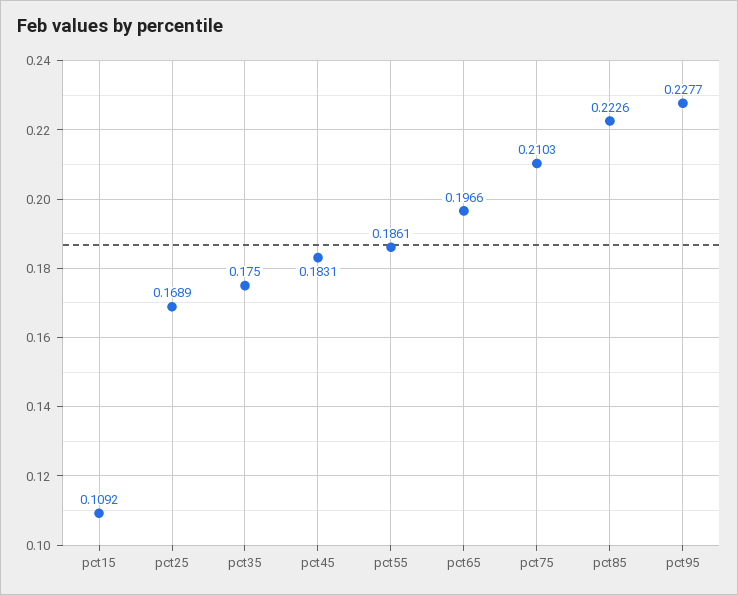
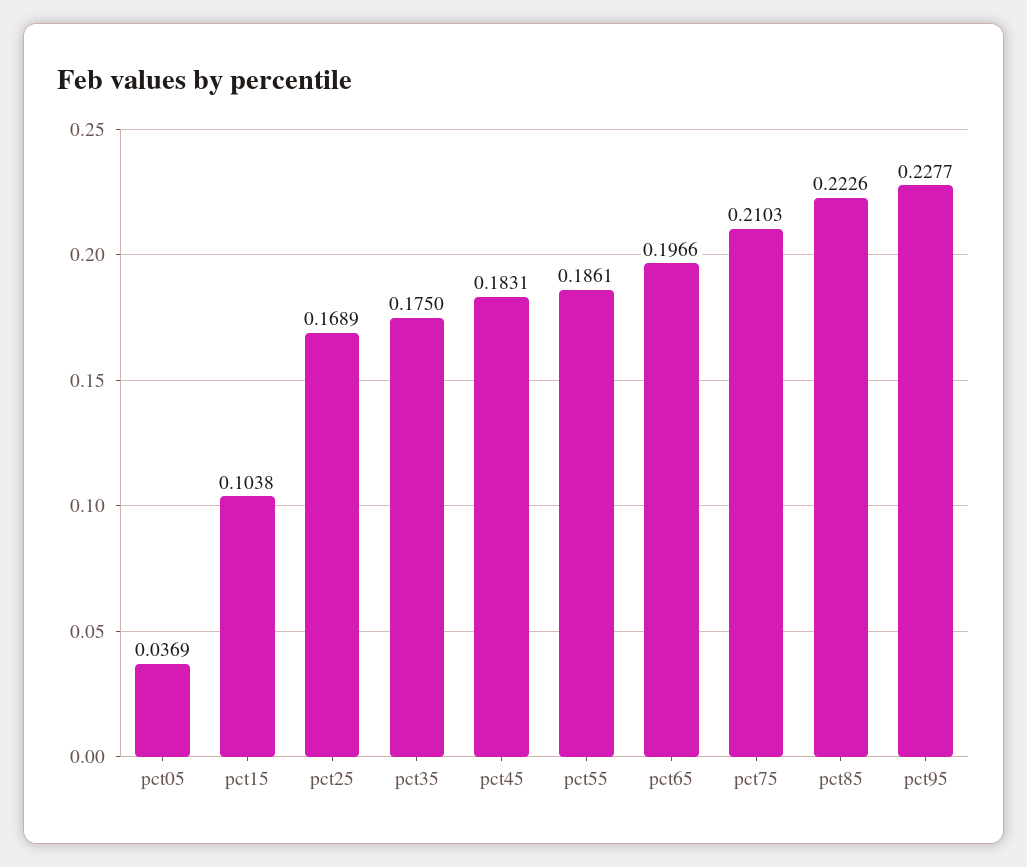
  {
-   "pct15": 0.1092,
+   "pct15": 0.1038,
    "pct25": 0.1689,
    "pct35": 0.175,
    "pct45": 0.1831,
    "pct55": 0.1861,
    "pct65": 0.1966,
    "pct75": 0.2103,
    "pct85": 0.2226,
-   "pct95": 0.2277
+   "pct95": 0.2277,
+   "pct05": 0.0369
  }

